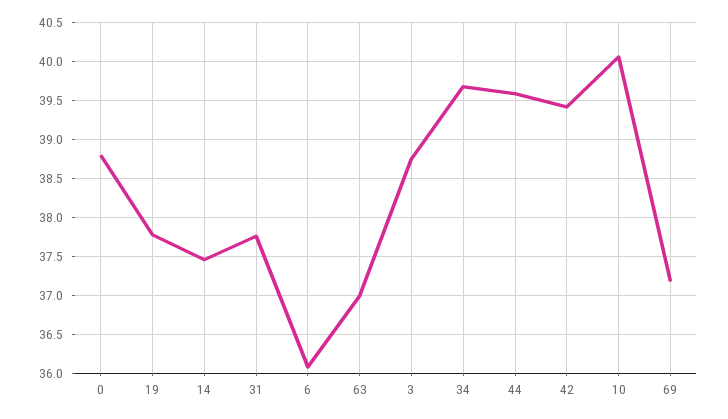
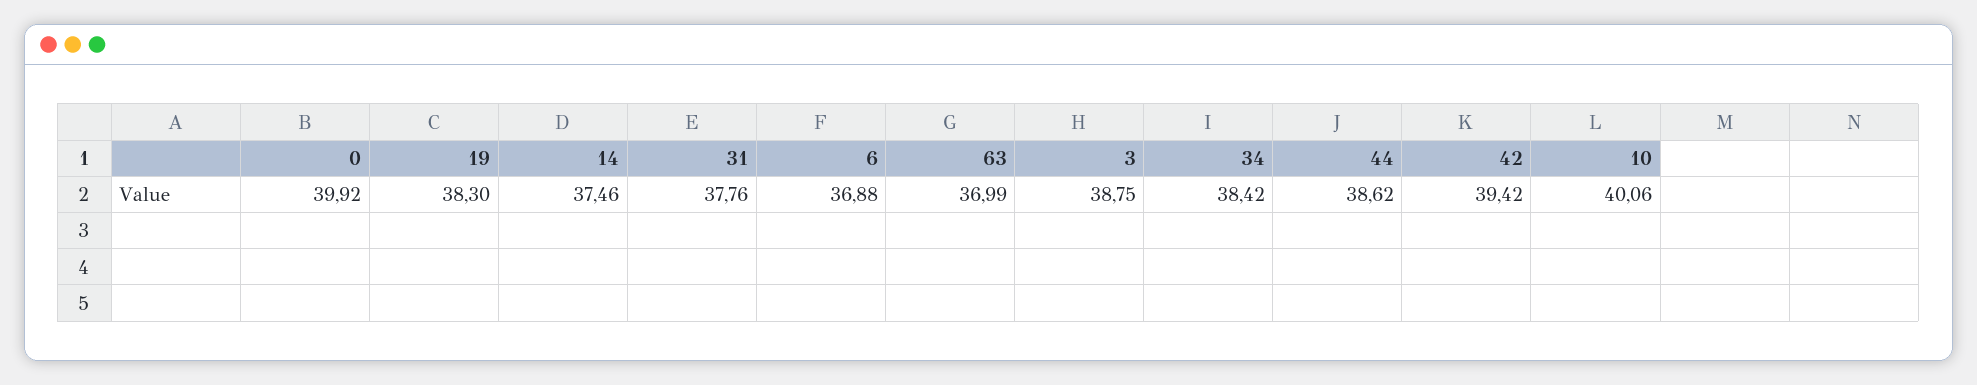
  {
-   "0": 38.8,
+   "0": 39.92,
-   "19": 37.8,
+   "19": 38.3,
    "14": 37.46,
    "31": 37.76,
-   "6": 36.1,
+   "6": 36.88,
    "63": 36.99,
    "3": 38.75,
-   "34": 39.7,
+   "34": 38.42,
-   "44": 39.6,
+   "44": 38.62,
    "42": 39.42,
-   "10": 40.06,
+   "10": 40.06
-   "69": 37.2
  }

